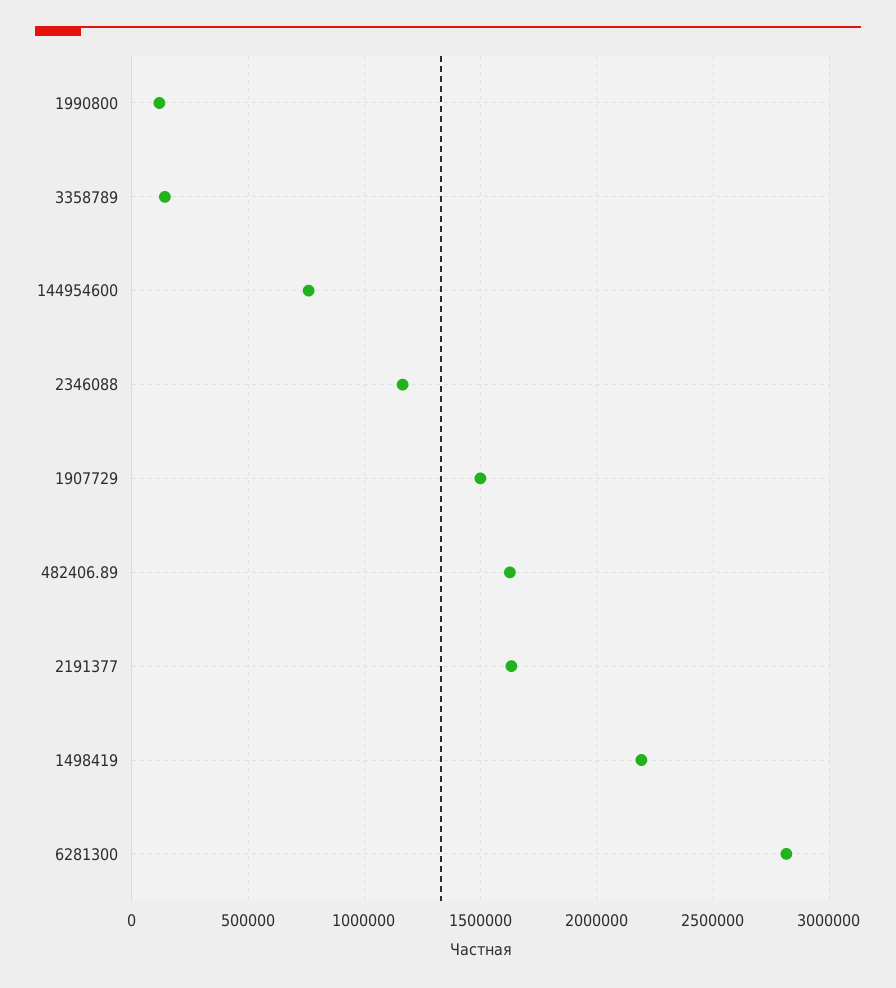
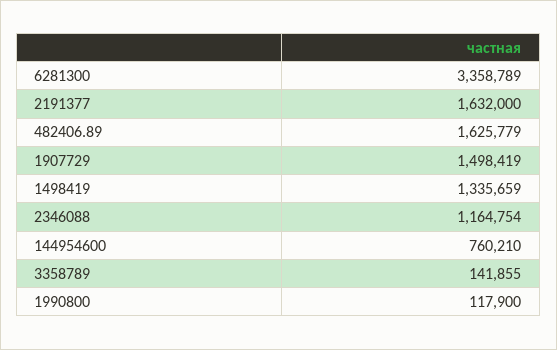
  {
    "1990800": 117900,
    "3358789": 141855,
    "144954600": 760210,
    "2346088": 1164754,
    "1907729": 1498419,
    "482406.89": 1625779,
    "2191377": 1632000,
-   "1498419": 2200000,
+   "1498419": 1335659,
-   "6281300": 2800000
+   "6281300": 3358789
  }

